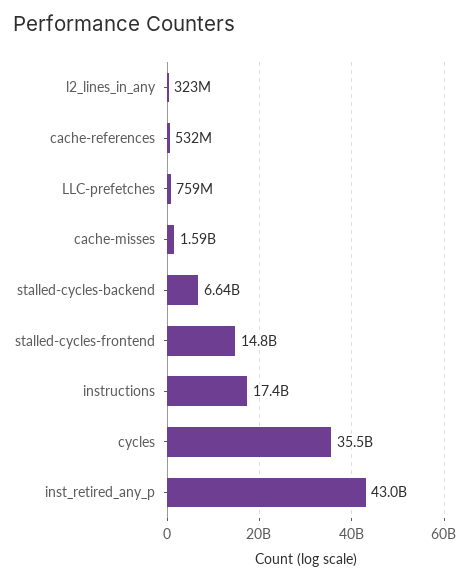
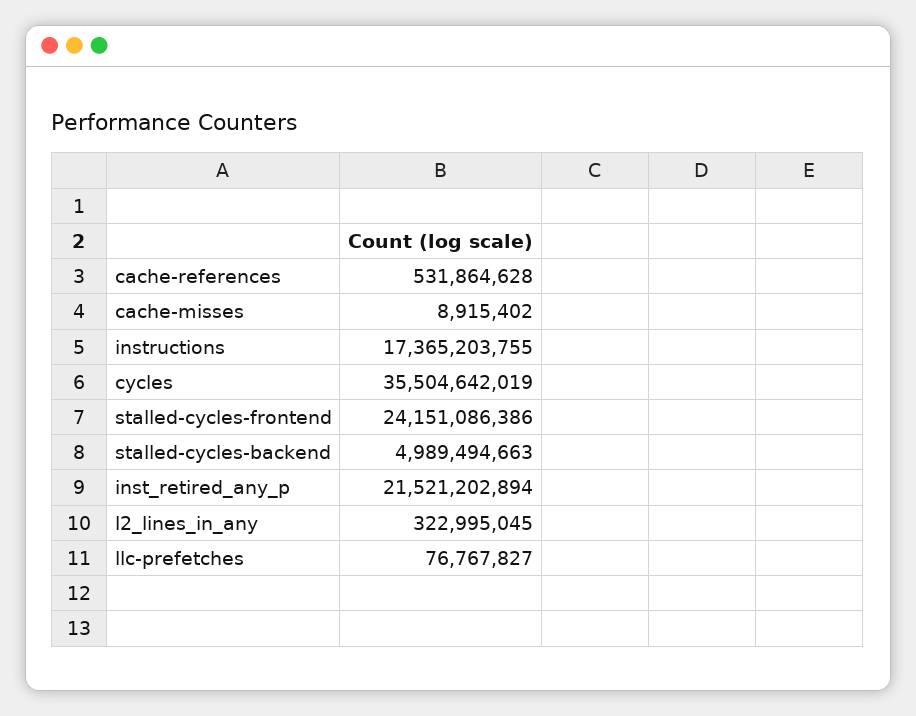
  {
    "l2_lines_in_any": 322995045,
    "cache-references": 531864628,
-   "LLC-prefetches": 759000000,
+   "LLC-prefetches": 76767827,
-   "cache-misses": 1590000000,
+   "cache-misses": 8915402,
-   "stalled-cycles-backend": 6640000000,
+   "stalled-cycles-backend": 4989494663,
-   "stalled-cycles-frontend": 14800000000,
+   "stalled-cycles-frontend": 24151086386,
    "instructions": 17365203755,
    "cycles": 35504642019,
-   "inst_retired_any_p": 43000000000
+   "inst_retired_any_p": 21521202894
  }

